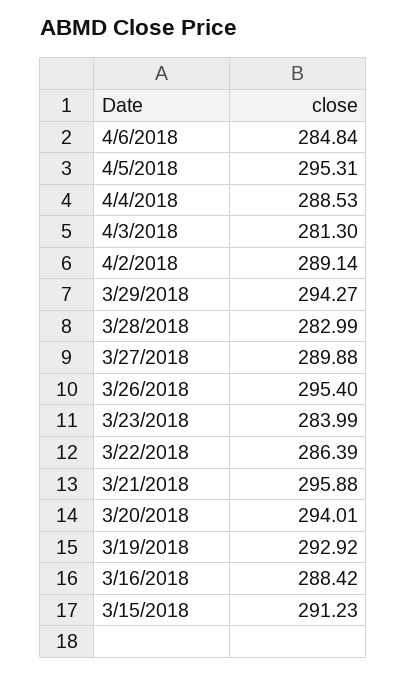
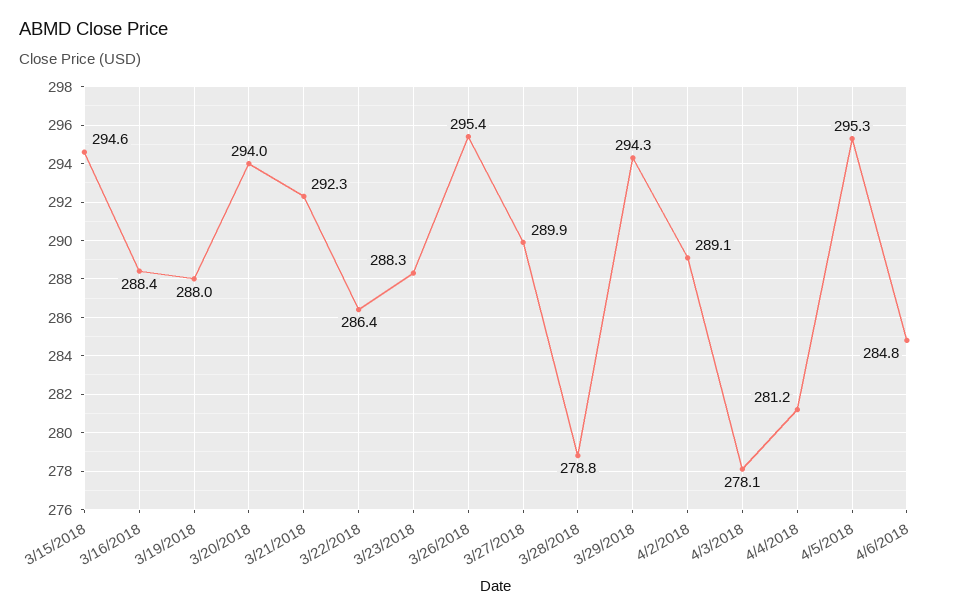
  {
    "4/6/2018": 284.84,
    "4/5/2018": 295.31,
-   "4/4/2018": 288.53,
+   "4/4/2018": 281.2,
-   "4/3/2018": 281.3,
+   "4/3/2018": 278.1,
    "4/2/2018": 289.14,
    "3/29/2018": 294.27,
-   "3/28/2018": 282.99,
+   "3/28/2018": 278.8,
    "3/27/2018": 289.88,
    "3/26/2018": 295.4,
-   "3/23/2018": 283.99,
+   "3/23/2018": 288.3,
    "3/22/2018": 286.39,
-   "3/21/2018": 295.88,
+   "3/21/2018": 292.3,
    "3/20/2018": 294.01,
-   "3/19/2018": 292.92,
+   "3/19/2018": 288,
    "3/16/2018": 288.42,
-   "3/15/2018": 291.23
+   "3/15/2018": 294.6
  }

